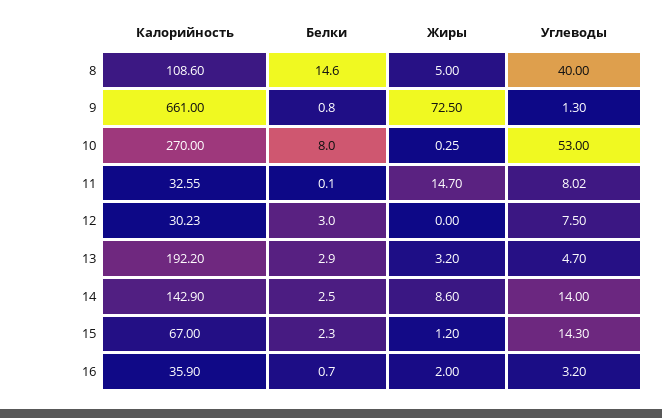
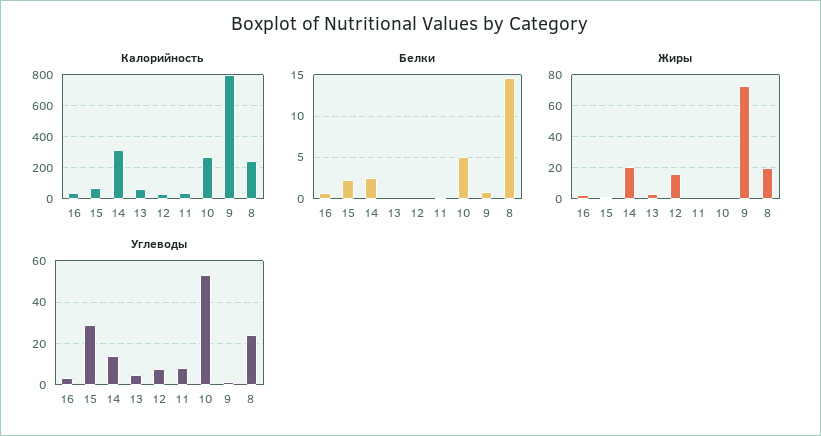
  {
    "Калорийность": {
-     "8": 108.6,
+     "8": 250,
-     "9": 661,
+     "9": 800,
      "10": 270,
      "11": 32.55,
      "12": 30.23,
-     "13": 192.2,
+     "13": 50,
-     "14": 142.9,
+     "14": 300,
      "15": 67,
      "16": 35.9
    },
    "Белки": {
      "8": 14.6,
      "9": 0.8,
-     "10": 8,
+     "10": 5,
      "11": 0.1,
-     "12": 3,
+     "12": 0,
-     "13": 2.9,
+     "13": 0,
      "14": 2.5,
      "15": 2.3,
      "16": 0.7
    },
    "Жиры": {
-     "8": 5,
+     "8": 20,
      "9": 72.5,
      "10": 0.25,
-     "11": 14.7,
+     "11": 0,
-     "12": 0,
+     "12": 15,
      "13": 3.2,
-     "14": 8.6,
+     "14": 20,
      "15": 1.2,
      "16": 2
    },
    "Углеводы": {
-     "8": 40,
+     "8": 25,
      "9": 1.3,
      "10": 53,
      "11": 8.02,
      "12": 7.5,
      "13": 4.7,
      "14": 14,
-     "15": 14.3,
+     "15": 30,
      "16": 3.2
    }
  }

